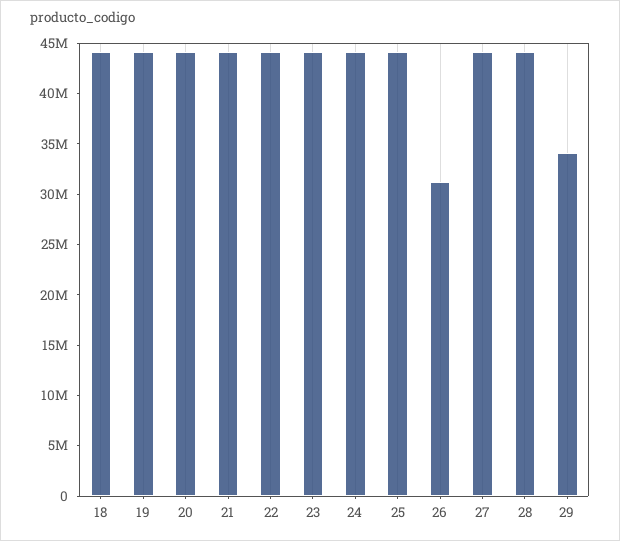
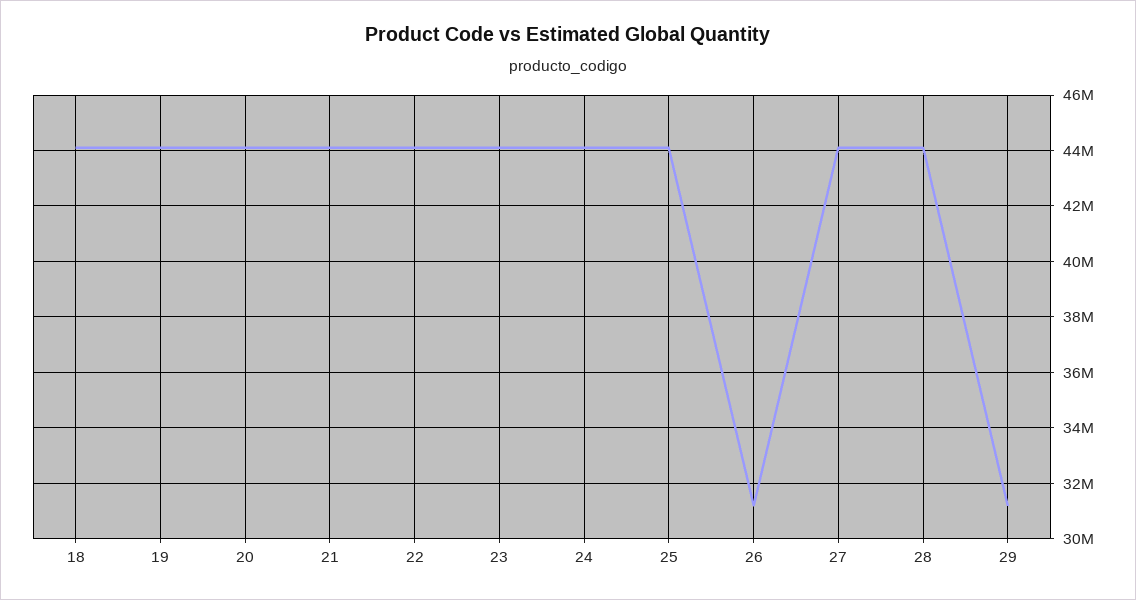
  {
    "18": 44000000,
    "19": 44000000,
    "20": 44000000,
    "21": 44000000,
    "22": 44000000,
    "23": 44000000,
    "24": 44000000,
    "25": 44000000,
    "26": 31250000,
    "27": 44000000,
    "28": 44000000,
-   "29": 34000000
+   "29": 31250000
  }

